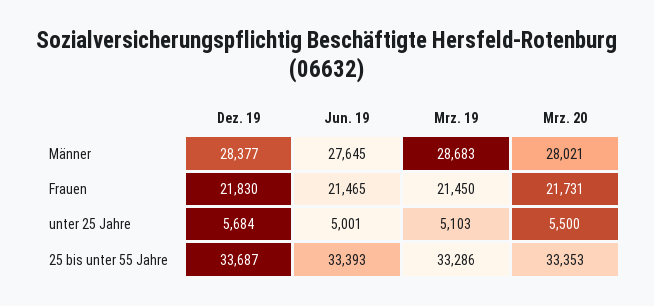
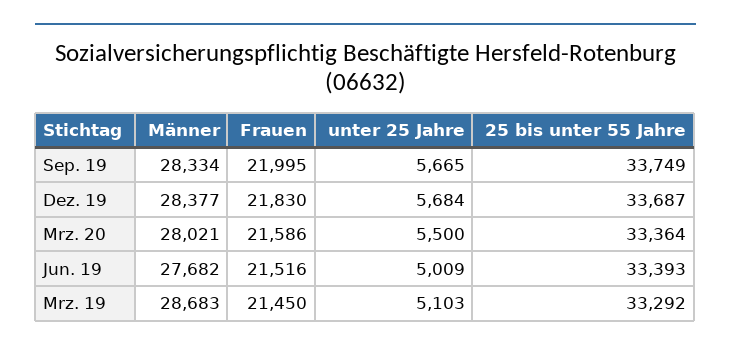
  {
    "Dez. 19": {
      "Männer": 28377,
      "Frauen": 21830,
      "unter 25 Jahre": 5684,
      "25 bis unter 55 Jahre": 33687
    },
    "Jun. 19": {
-     "Männer": 27645,
+     "Männer": 27682,
-     "Frauen": 21465,
+     "Frauen": 21516,
-     "unter 25 Jahre": 5001,
+     "unter 25 Jahre": 5009,
      "25 bis unter 55 Jahre": 33393
    },
    "Mrz. 19": {
      "Männer": 28683,
      "Frauen": 21450,
      "unter 25 Jahre": 5103,
-     "25 bis unter 55 Jahre": 33286
+     "25 bis unter 55 Jahre": 33292
    },
    "Mrz. 20": {
      "Männer": 28021,
-     "Frauen": 21731,
+     "Frauen": 21586,
      "unter 25 Jahre": 5500,
-     "25 bis unter 55 Jahre": 33353
+     "25 bis unter 55 Jahre": 33364
-   }
+   },
+   "Sep. 19": {
+     "Männer": 28334,
+     "Frauen": 21995,
+     "unter 25 Jahre": 5665,
+     "25 bis unter 55 Jahre": 33749
+   }
  }

